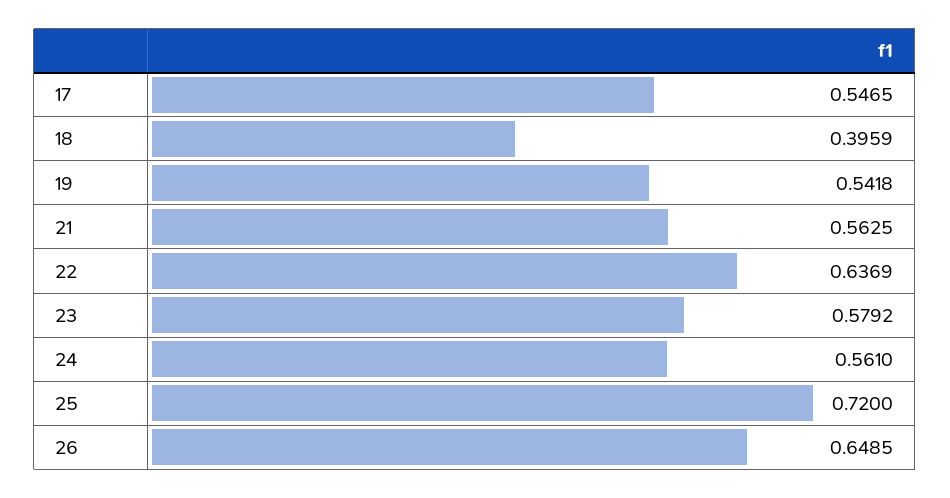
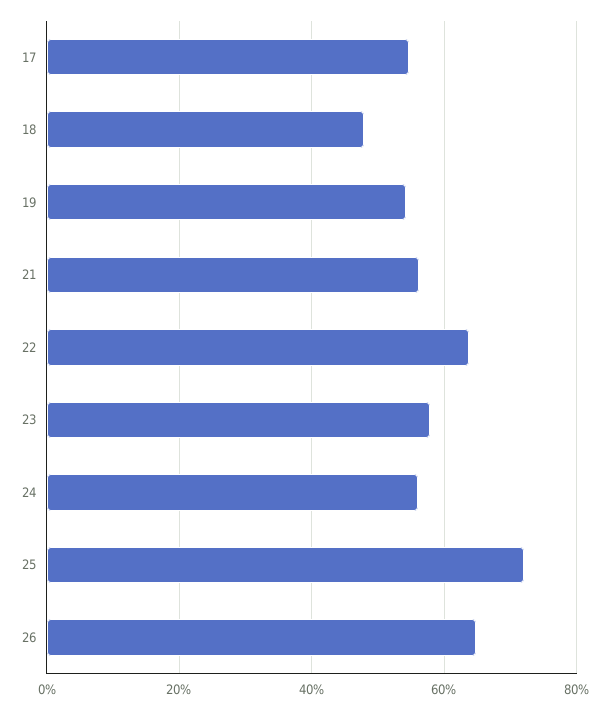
  {
    "17": 0.5465,
-   "18": 0.3959,
+   "18": 0.48,
    "19": 0.5418,
    "21": 0.5625,
    "22": 0.6369,
    "23": 0.5792,
    "24": 0.561,
    "25": 0.72,
    "26": 0.6485
  }

